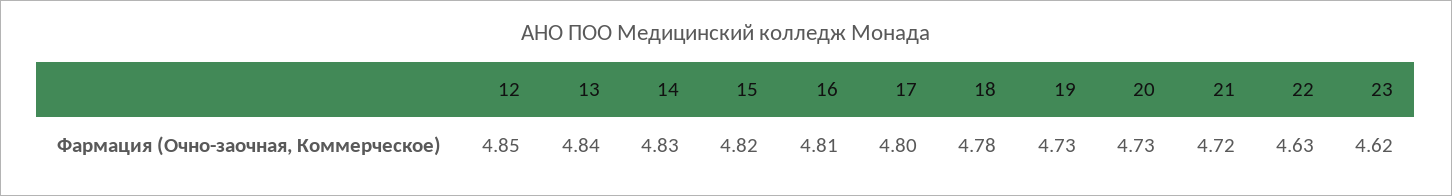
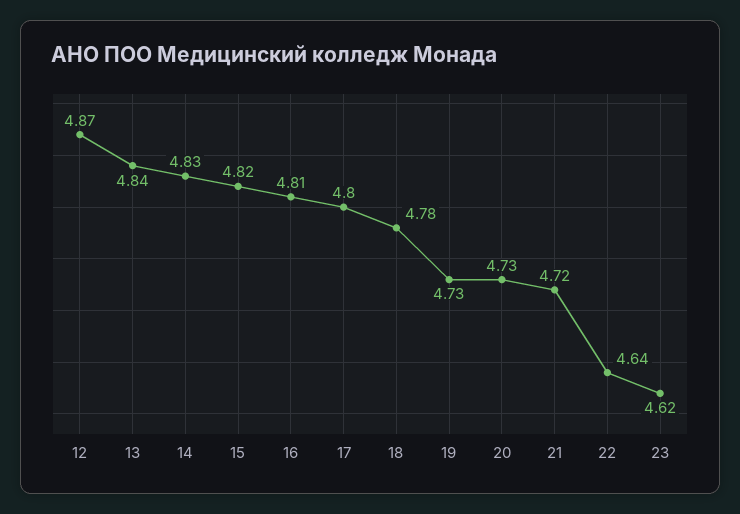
  {
-   "12": 4.85,
+   "12": 4.87,
    "13": 4.84,
    "14": 4.83,
    "15": 4.82,
    "16": 4.81,
    "17": 4.8,
    "18": 4.78,
    "19": 4.73,
    "20": 4.73,
    "21": 4.72,
-   "22": 4.63,
+   "22": 4.64,
    "23": 4.62
  }

